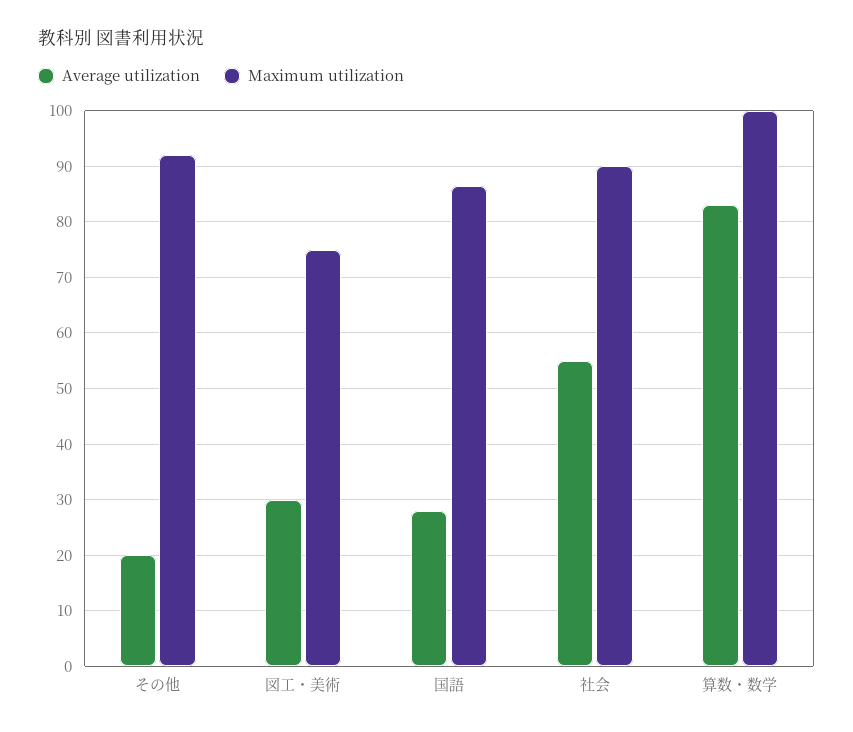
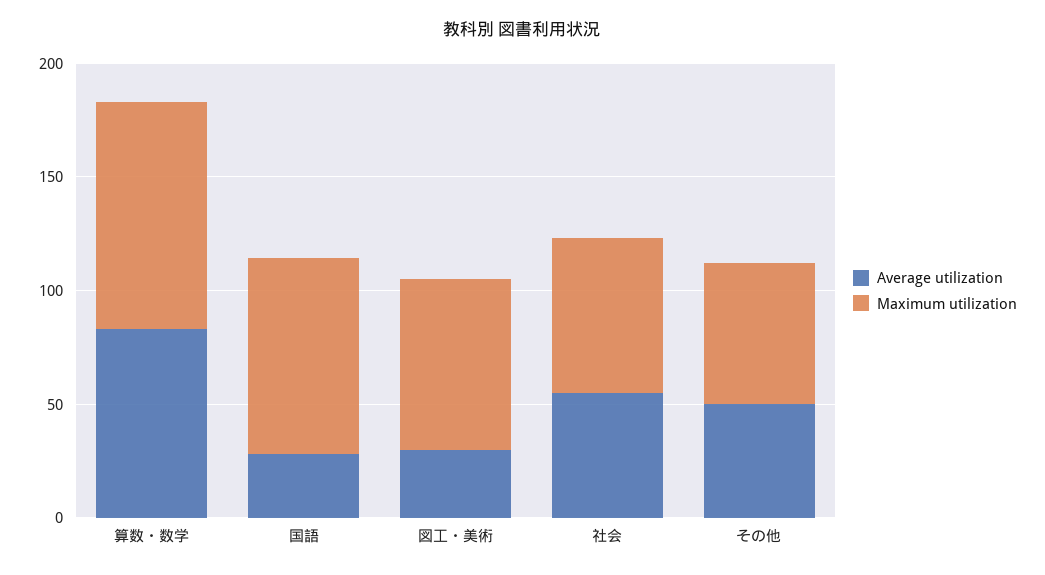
  {
    "Average utilization": {
-     "その他": 20,
+     "その他": 50,
      "図工・美術": 30,
      "国語": 28,
      "社会": 56,
      "算数・数学": 84
    },
    "Maximum utilization": {
-     "その他": 92,
+     "その他": 60,
      "図工・美術": 76,
      "国語": 86,
-     "社会": 90,
+     "社会": 70,
      "算数・数学": 100
    }
  }

